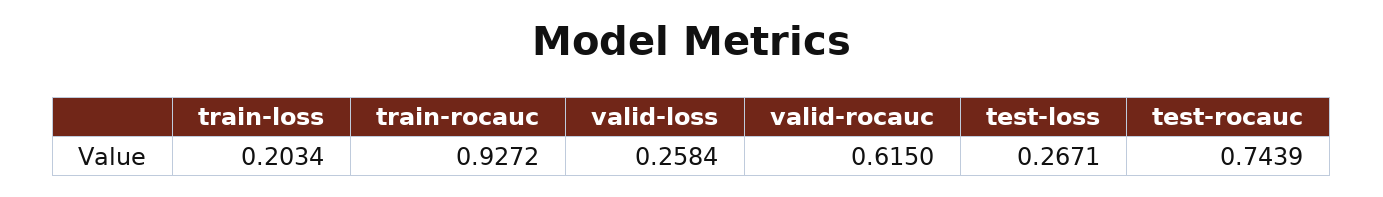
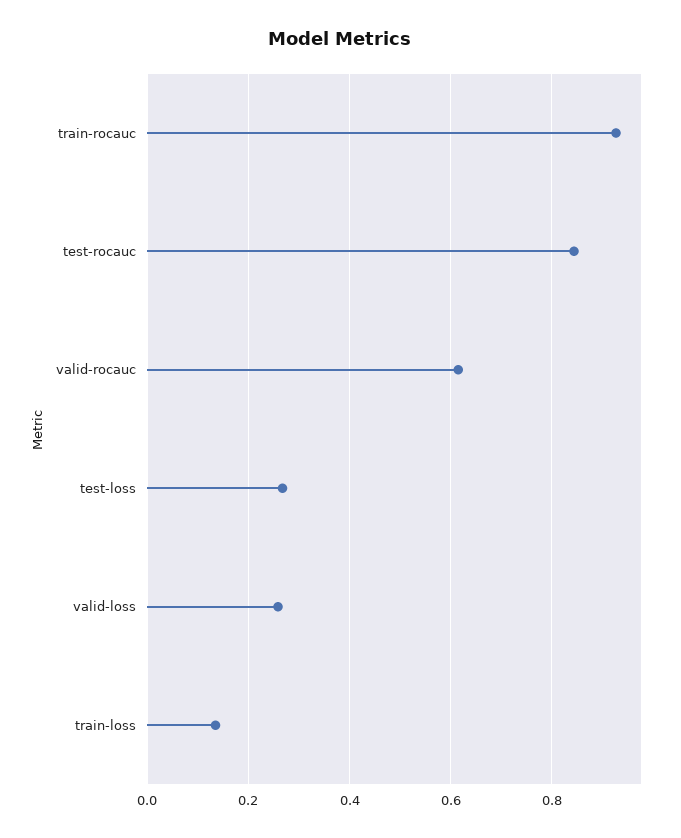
  {
-   "train-loss": 0.2034,
+   "train-loss": 0.14,
    "train-rocauc": 0.9272,
    "valid-loss": 0.2584,
    "valid-rocauc": 0.615,
    "test-loss": 0.2671,
-   "test-rocauc": 0.7439
+   "test-rocauc": 0.84
  }

